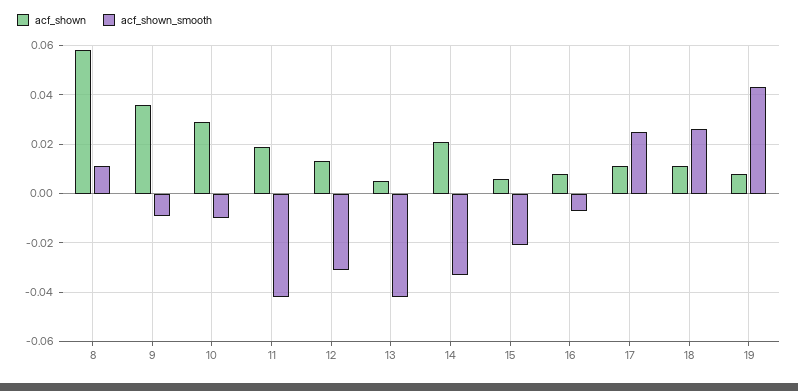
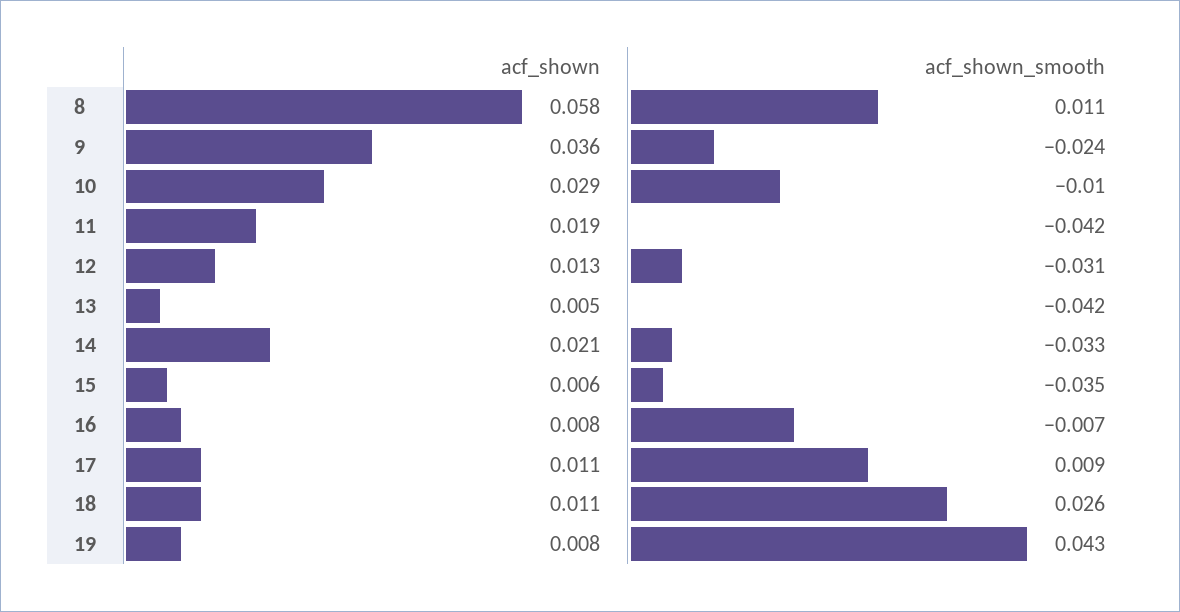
  {
    "acf_shown": {
      "8": 0.058,
      "9": 0.036,
      "10": 0.029,
      "11": 0.019,
      "12": 0.013,
      "13": 0.005,
      "14": 0.021,
      "15": 0.006,
      "16": 0.008,
      "17": 0.011,
      "18": 0.011,
      "19": 0.008
    },
    "acf_shown_smooth": {
      "8": 0.011,
-     "9": -0.01,
+     "9": -0.024,
      "10": -0.01,
      "11": -0.042,
      "12": -0.031,
      "13": -0.042,
      "14": -0.033,
-     "15": -0.02,
+     "15": -0.035,
      "16": -0.007,
-     "17": 0.025,
+     "17": 0.009,
      "18": 0.026,
      "19": 0.043
    }
  }

